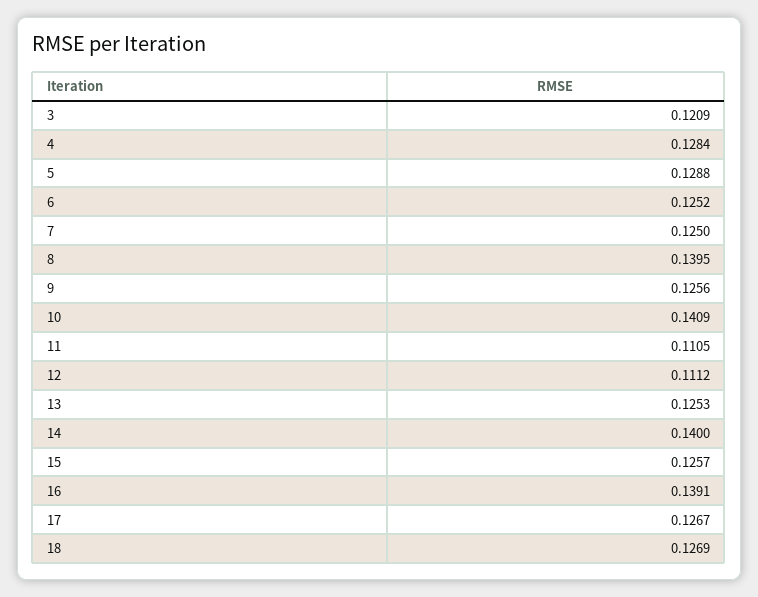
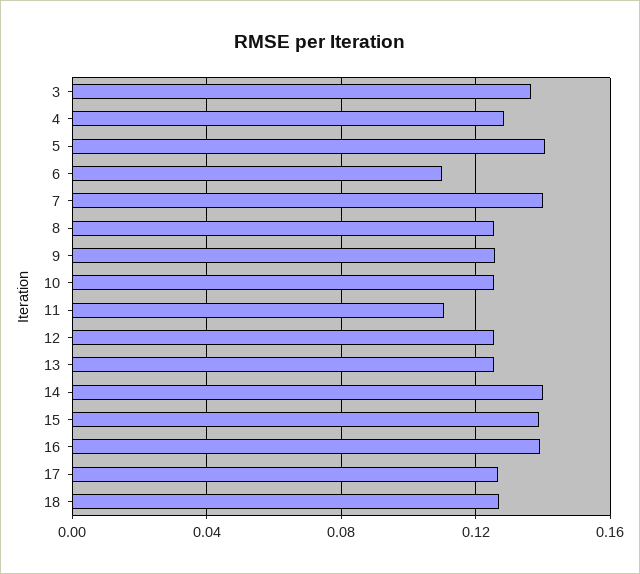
  {
-   "3": 0.1209,
+   "3": 0.135,
    "4": 0.1284,
-   "5": 0.1288,
+   "5": 0.14,
-   "6": 0.1252,
+   "6": 0.11,
-   "7": 0.125,
+   "7": 0.14,
-   "8": 0.1395,
+   "8": 0.125,
    "9": 0.1256,
-   "10": 0.1409,
+   "10": 0.125,
    "11": 0.1105,
-   "12": 0.1112,
+   "12": 0.125,
    "13": 0.1253,
    "14": 0.14,
-   "15": 0.1257,
+   "15": 0.14,
    "16": 0.1391,
    "17": 0.1267,
    "18": 0.1269
  }

